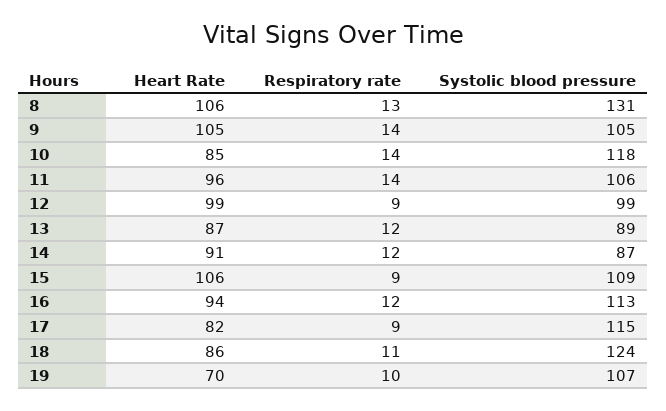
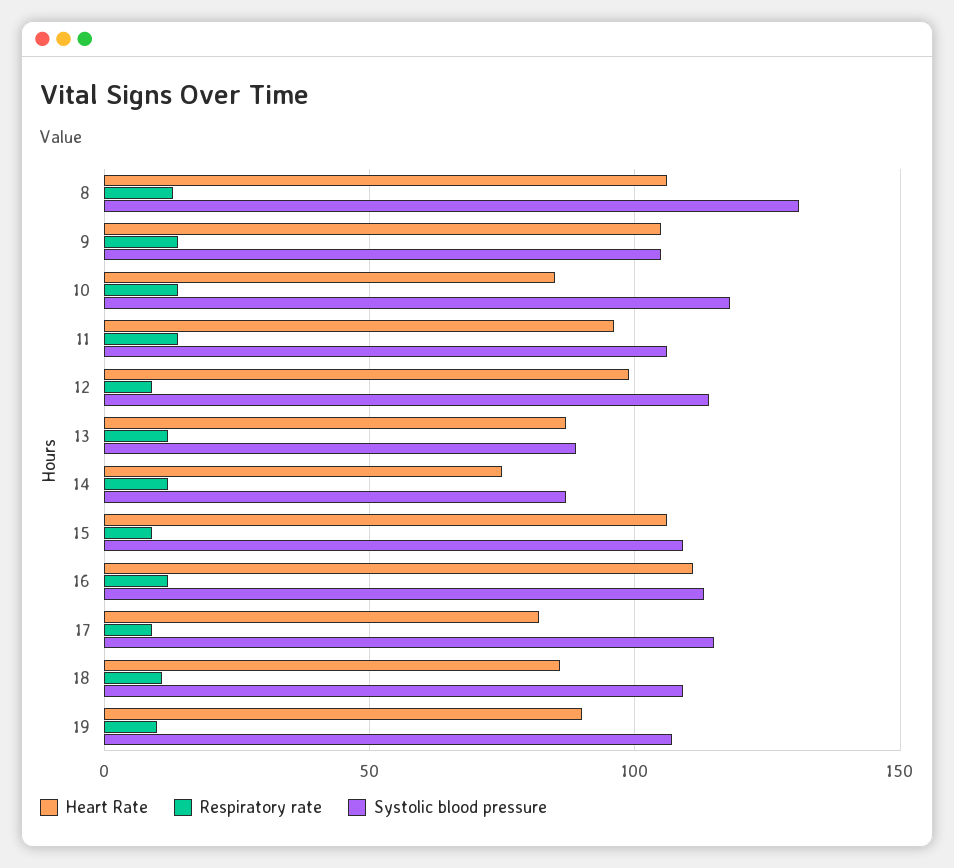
  {
    "Heart Rate": {
      "8": 106,
      "9": 105,
      "10": 85,
      "11": 96,
      "12": 99,
      "13": 87,
-     "14": 91,
+     "14": 75,
      "15": 106,
-     "16": 94,
+     "16": 110,
      "17": 82,
      "18": 86,
-     "19": 70
+     "19": 90
    },
    "Respiratory rate": {
      "8": 13,
      "9": 14,
      "10": 14,
      "11": 14,
      "12": 9,
      "13": 12,
      "14": 12,
      "15": 9,
      "16": 12,
      "17": 9,
      "18": 11,
      "19": 10
    },
    "Systolic blood pressure": {
      "8": 131,
      "9": 105,
      "10": 118,
      "11": 106,
-     "12": 99,
+     "12": 115,
      "13": 89,
      "14": 87,
      "15": 109,
      "16": 113,
      "17": 115,
-     "18": 124,
+     "18": 110,
      "19": 107
    }
  }

